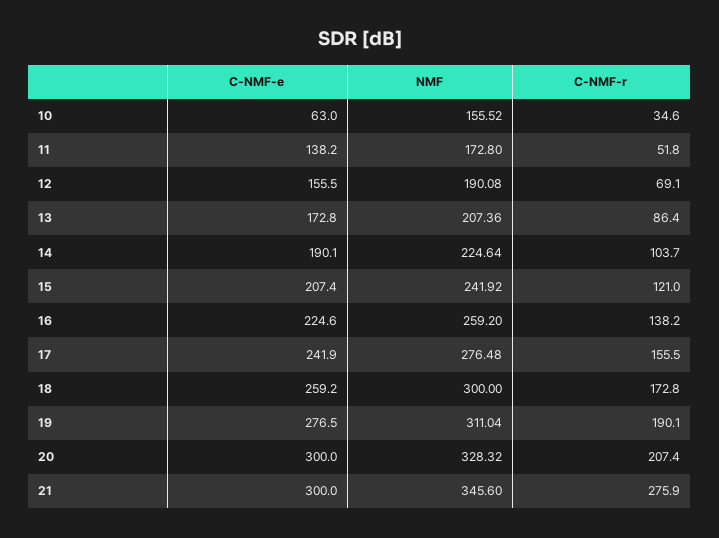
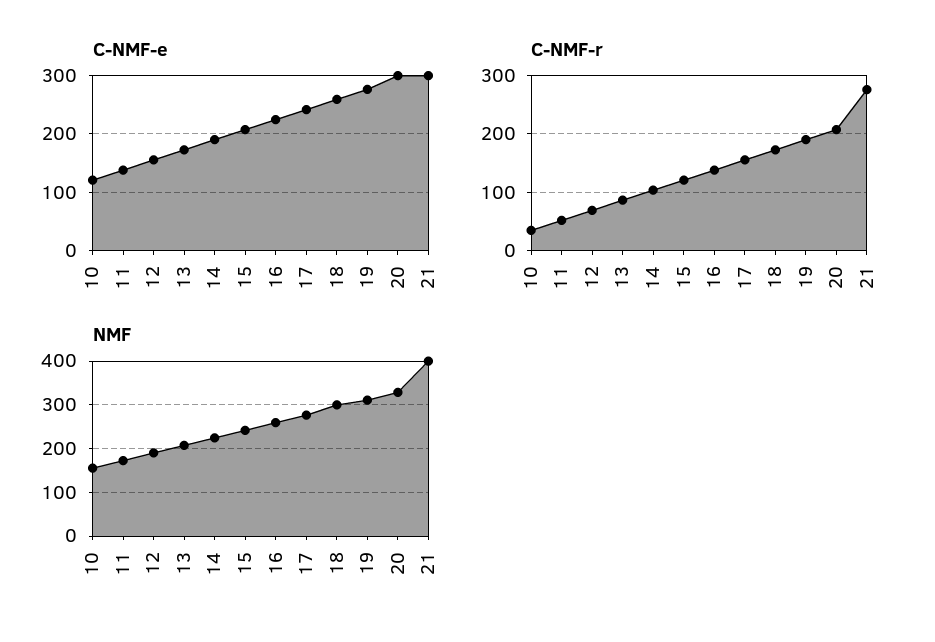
  {
    "C-NMF-e": {
-     "10": 63,
+     "10": 120,
      "11": 138.2,
      "12": 155.5,
      "13": 172.8,
      "14": 190.1,
      "15": 207.4,
      "16": 224.6,
      "17": 241.9,
      "18": 259.2,
      "19": 276.5,
      "20": 300,
      "21": 300
    },
    "NMF": {
      "10": 155.52,
      "11": 172.8,
      "12": 190.08,
      "13": 207.36,
      "14": 224.64,
      "15": 241.92,
      "16": 259.2,
      "17": 276.48,
      "18": 300,
      "19": 311.04,
      "20": 328.32,
-     "21": 345.6
+     "21": 400
    },
    "C-NMF-r": {
      "10": 34.6,
      "11": 51.8,
      "12": 69.1,
      "13": 86.4,
      "14": 103.7,
      "15": 121,
      "16": 138.2,
      "17": 155.5,
      "18": 172.8,
      "19": 190.1,
      "20": 207.4,
      "21": 275.9
    }
  }

